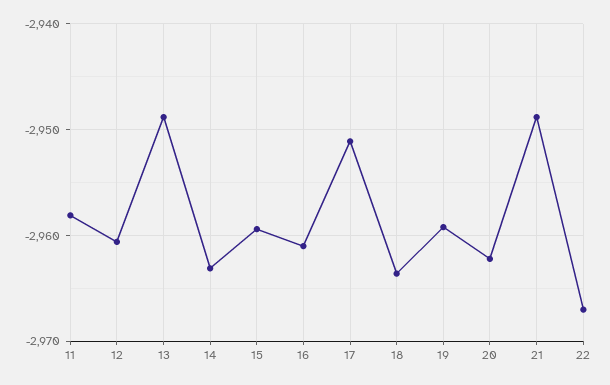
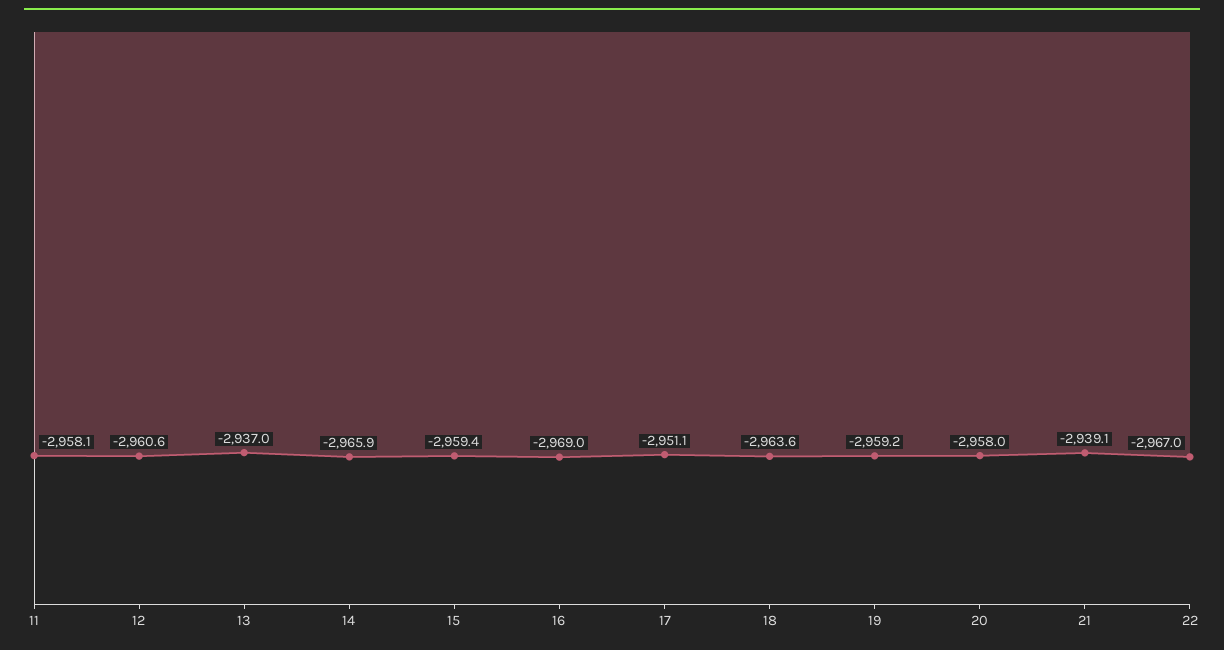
  {
    "11": -2958.1,
    "12": -2960.6,
-   "13": -2949,
+   "13": -2937,
-   "14": -2963,
+   "14": -2965.9,
    "15": -2959.4,
-   "16": -2961,
+   "16": -2969,
    "17": -2951.1,
    "18": -2963.6,
    "19": -2959.2,
-   "20": -2962,
+   "20": -2958,
-   "21": -2949,
+   "21": -2939.1,
    "22": -2967
  }

